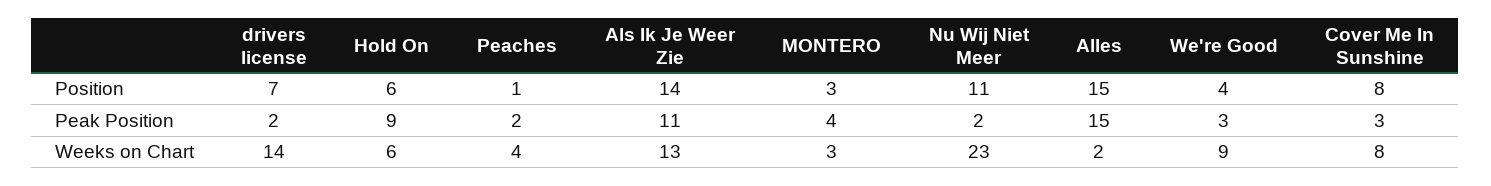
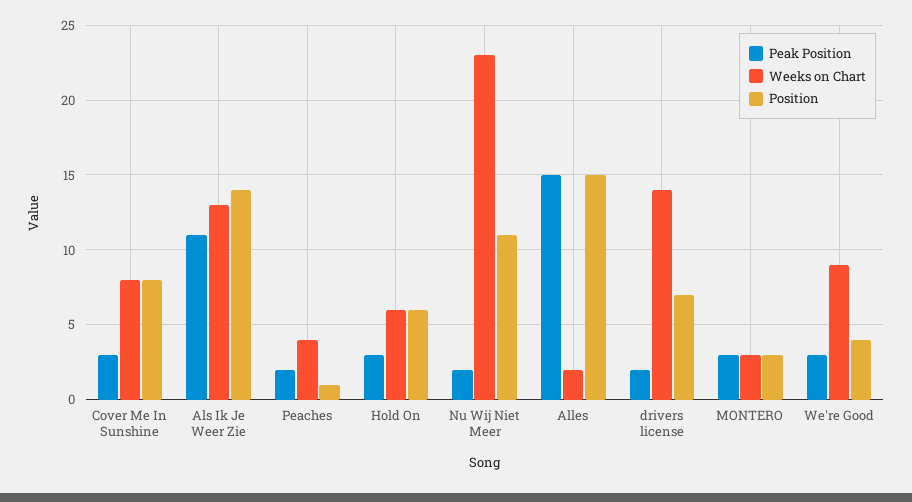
  {
    "Position": {
      "drivers license": 7,
      "Hold On": 6,
      "Peaches": 1,
      "Als Ik Je Weer Zie": 14,
      "MONTERO": 3,
      "Nu Wij Niet Meer": 11,
      "Alles": 15,
      "We're Good": 4,
      "Cover Me In Sunshine": 8
    },
    "Peak Position": {
      "drivers license": 2,
-     "Hold On": 9,
+     "Hold On": 3,
      "Peaches": 2,
      "Als Ik Je Weer Zie": 11,
-     "MONTERO": 4,
+     "MONTERO": 3,
      "Nu Wij Niet Meer": 2,
      "Alles": 15,
      "We're Good": 3,
      "Cover Me In Sunshine": 3
    },
    "Weeks on Chart": {
      "drivers license": 14,
      "Hold On": 6,
      "Peaches": 4,
      "Als Ik Je Weer Zie": 13,
      "MONTERO": 3,
      "Nu Wij Niet Meer": 23,
      "Alles": 2,
      "We're Good": 9,
      "Cover Me In Sunshine": 8
    }
  }

